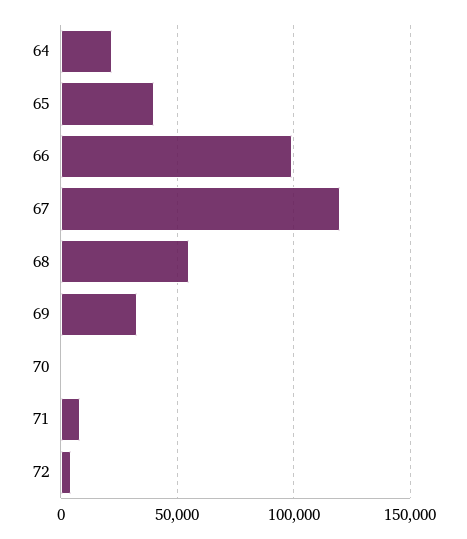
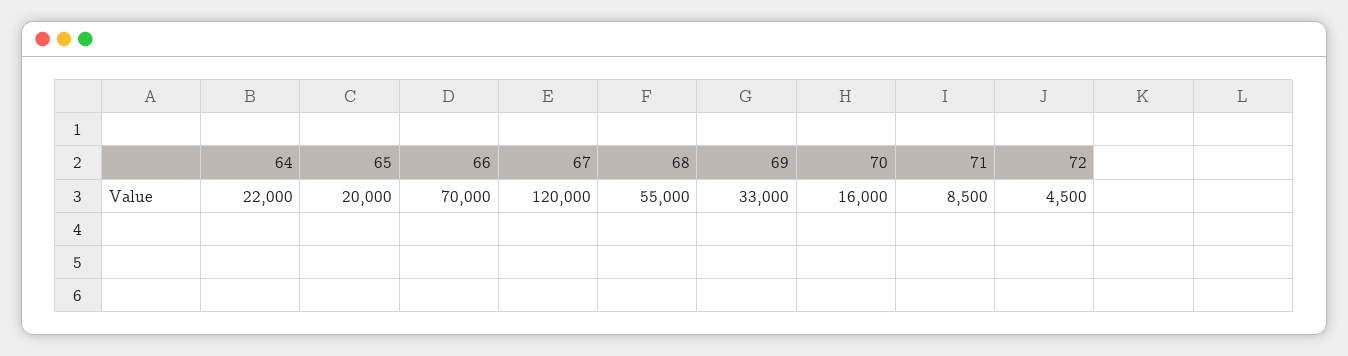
  {
    "64": 22000,
-   "65": 40000,
+   "65": 20000,
-   "66": 100000,
+   "66": 70000,
    "67": 120000,
    "68": 55000,
    "69": 33000,
-   "70": 0,
+   "70": 16000,
    "71": 8500,
    "72": 4500
  }

